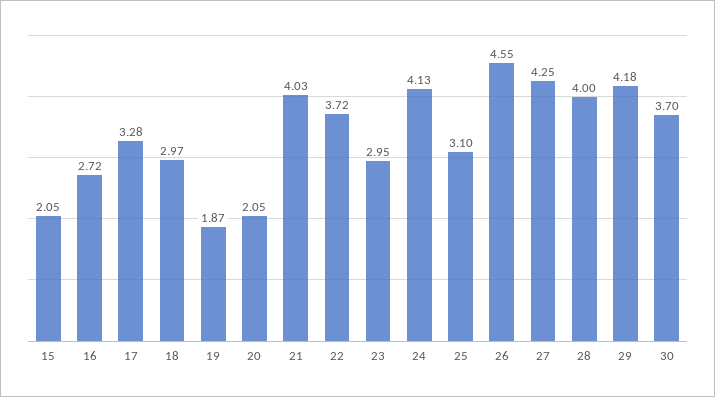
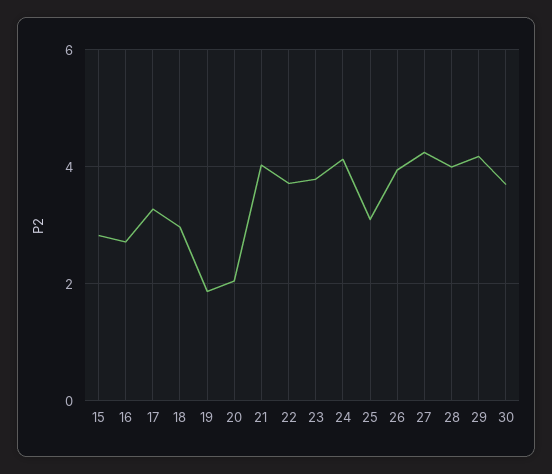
  {
-   "15": 2.05,
+   "15": 2.8,
    "16": 2.72,
    "17": 3.28,
    "18": 2.97,
    "19": 1.87,
    "20": 2.05,
    "21": 4.03,
    "22": 3.72,
-   "23": 2.95,
+   "23": 3.8,
    "24": 4.13,
    "25": 3.1,
-   "26": 4.55,
+   "26": 4,
    "27": 4.25,
    "28": 4,
    "29": 4.18,
    "30": 3.7
  }

